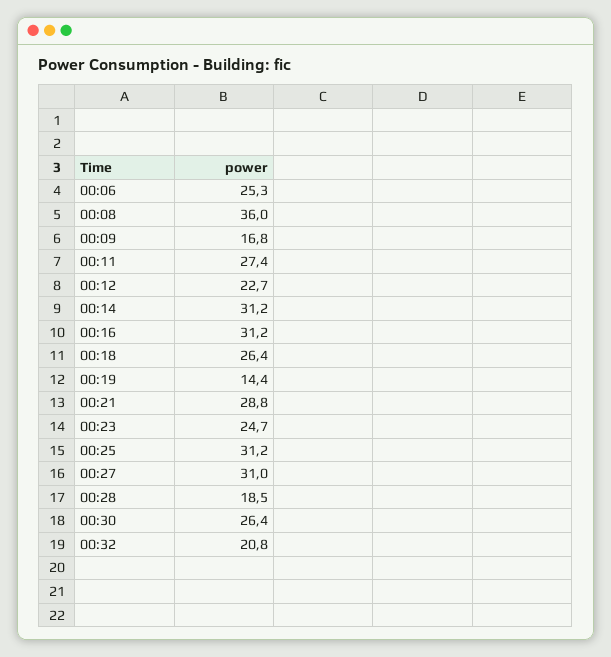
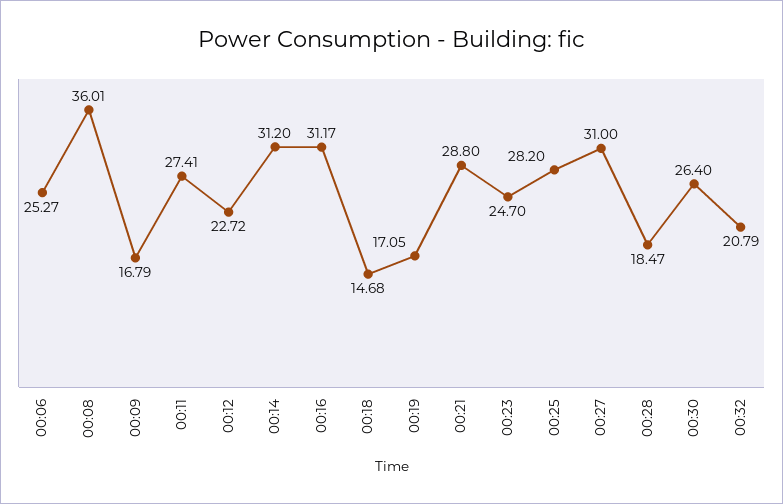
  {
    "00:06": 25.27,
    "00:08": 36.01,
    "00:09": 16.79,
    "00:11": 27.41,
    "00:12": 22.72,
    "00:14": 31.2,
    "00:16": 31.17,
-   "00:18": 26.4,
+   "00:18": 14.68,
-   "00:19": 14.4,
+   "00:19": 17.05,
    "00:21": 28.8,
    "00:23": 24.7,
-   "00:25": 31.2,
+   "00:25": 28.2,
    "00:27": 31,
    "00:28": 18.47,
    "00:30": 26.4,
    "00:32": 20.79
  }

